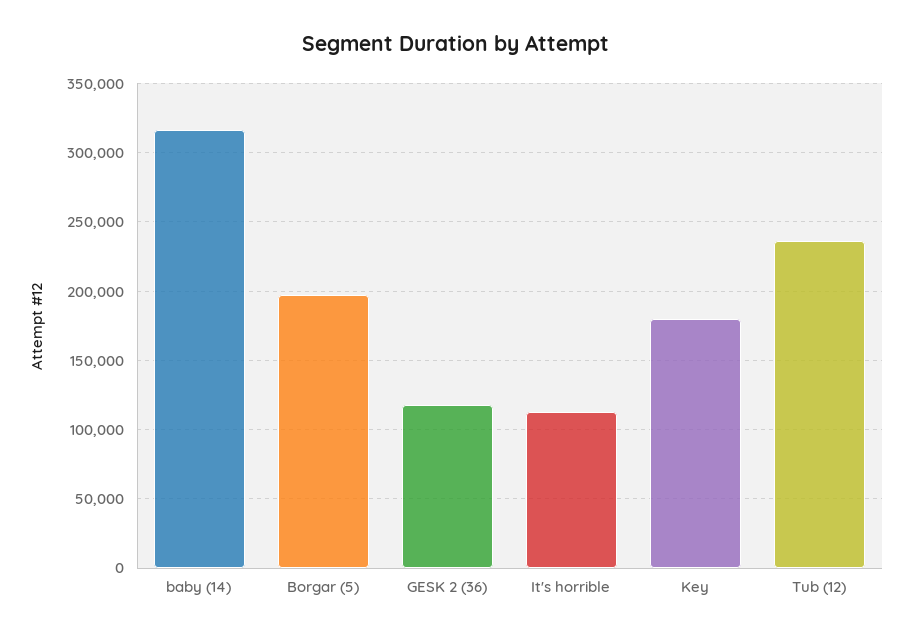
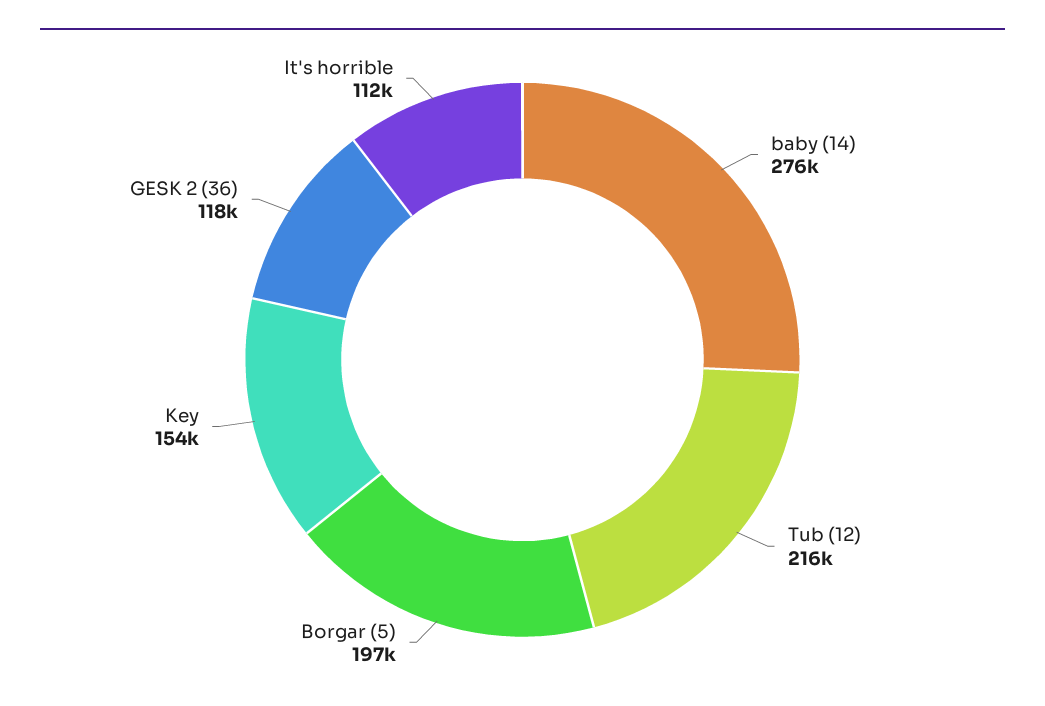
  {
-   "baby (14)": 315000,
+   "baby (14)": 276000,
    "Borgar (5)": 197000,
    "GESK 2 (36)": 118000,
    "It's horrible": 112000,
-   "Key": 180000,
+   "Key": 154000,
-   "Tub (12)": 235000
+   "Tub (12)": 216000
  }

